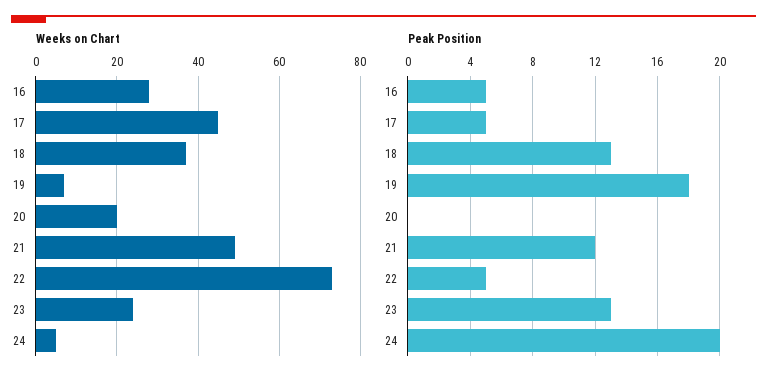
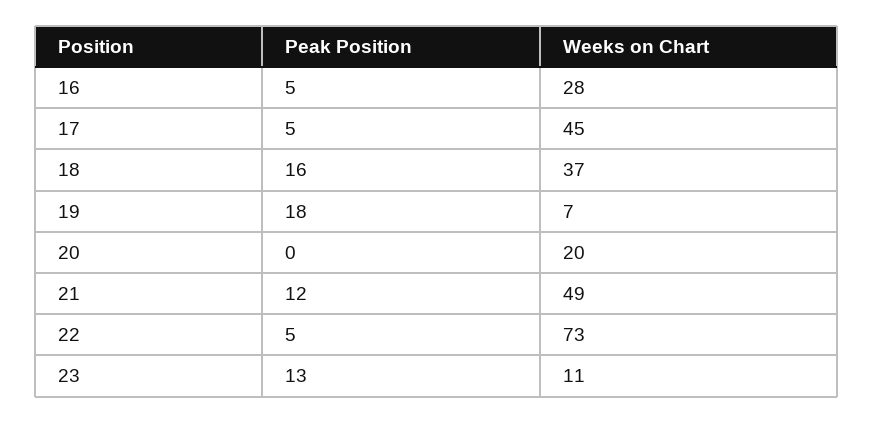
  {
    "Weeks on Chart": {
      "16": 28,
      "17": 45,
      "18": 37,
      "19": 7,
      "20": 20,
      "21": 49,
      "22": 73,
-     "23": 25,
+     "23": 11
-     "24": 5
    },
    "Peak Position": {
      "16": 5,
      "17": 5,
-     "18": 13,
+     "18": 16,
      "19": 18,
      "20": 0,
      "21": 12,
      "22": 5,
-     "23": 13,
+     "23": 13
-     "24": 20
    }
  }

